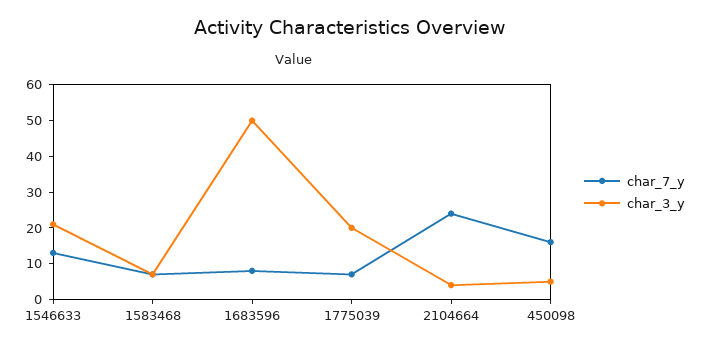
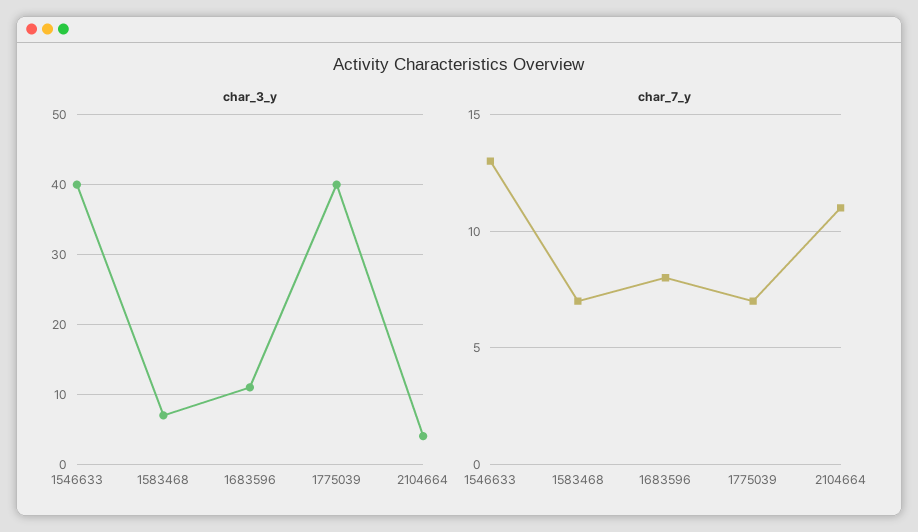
  {
    "char_7_y": {
      "1546633": 13,
      "1583468": 7,
      "1683596": 8,
      "1775039": 7,
-     "2104664": 25,
+     "2104664": 11
-     "450098": 15
    },
    "char_3_y": {
-     "1546633": 20,
+     "1546633": 40,
      "1583468": 7,
-     "1683596": 50,
+     "1683596": 11,
-     "1775039": 20,
+     "1775039": 40,
-     "2104664": 4,
+     "2104664": 4
-     "450098": 5
    }
  }

